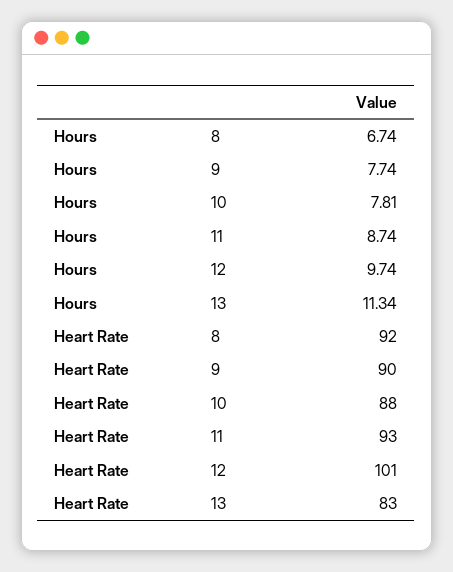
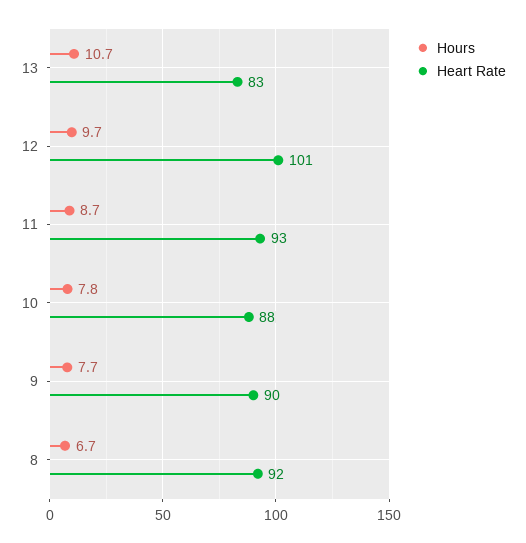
  {
    "Hours": {
      "8": 6.74,
      "9": 7.74,
      "10": 7.81,
      "11": 8.74,
      "12": 9.74,
-     "13": 11.34
+     "13": 10.7
    },
    "Heart Rate": {
      "8": 92,
      "9": 90,
      "10": 88,
      "11": 93,
      "12": 101,
      "13": 83
    }
  }

